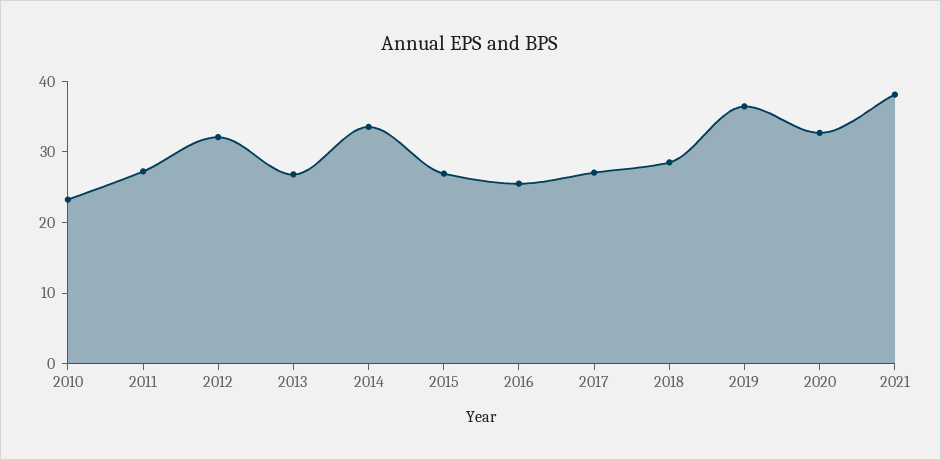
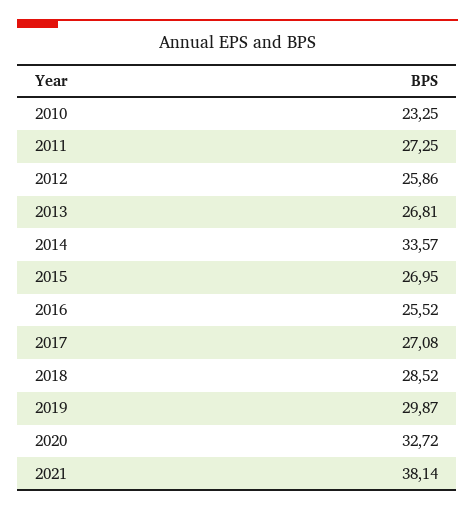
  {
    "2010": 23.25,
    "2011": 27.25,
-   "2012": 32,
+   "2012": 25.86,
    "2013": 26.81,
    "2014": 33.57,
    "2015": 26.95,
    "2016": 25.52,
    "2017": 27.08,
    "2018": 28.52,
-   "2019": 36,
+   "2019": 29.87,
    "2020": 32.72,
    "2021": 38.14
  }

